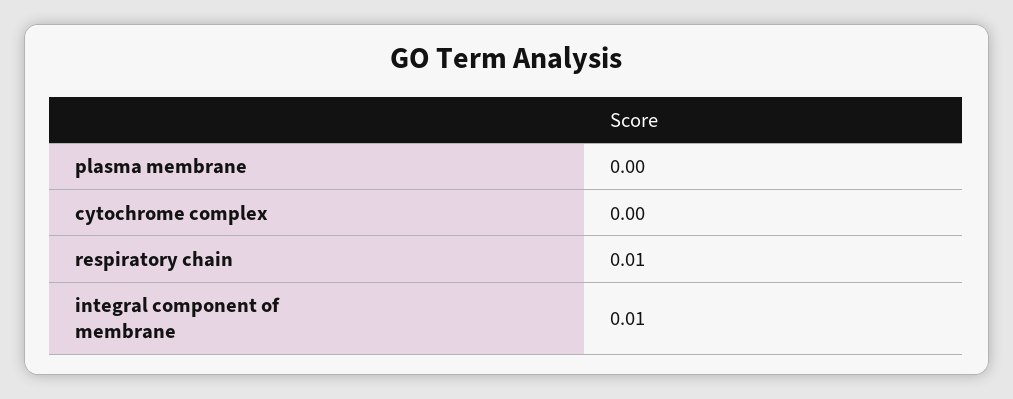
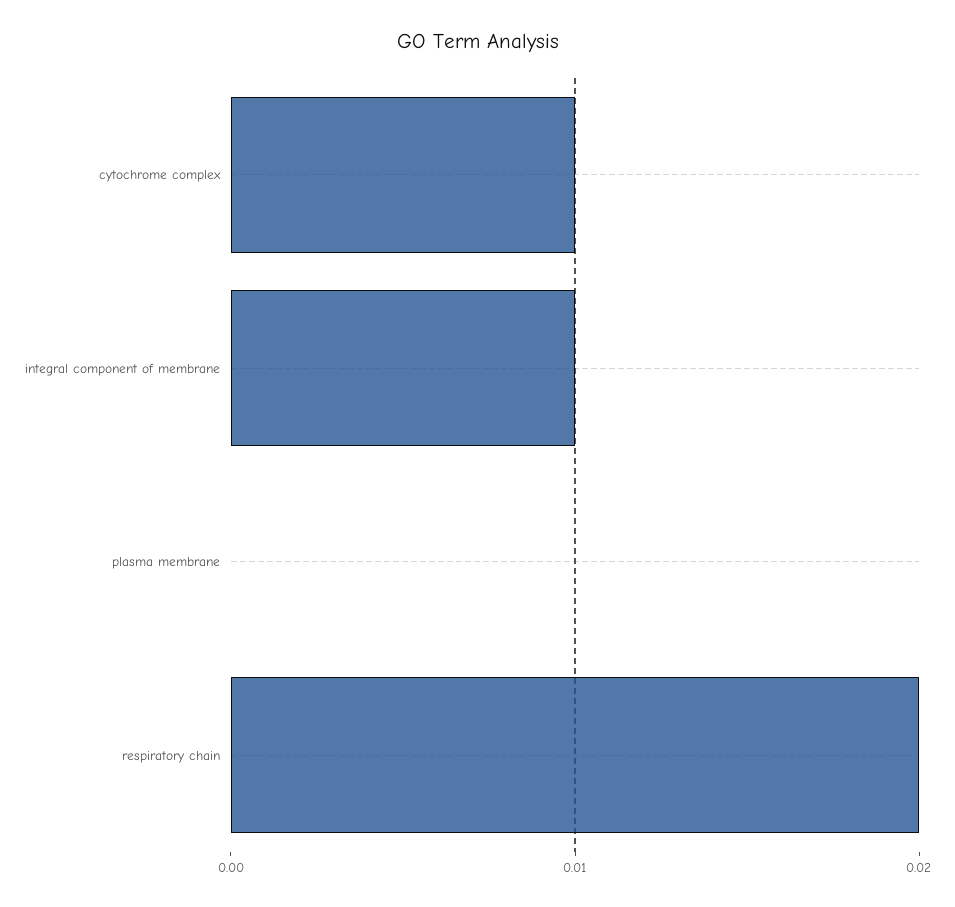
  {
    "plasma membrane": 0,
-   "cytochrome complex": 0,
+   "cytochrome complex": 0.01,
-   "respiratory chain": 0.01,
+   "respiratory chain": 0.02,
    "integral component of membrane": 0.01
  }

